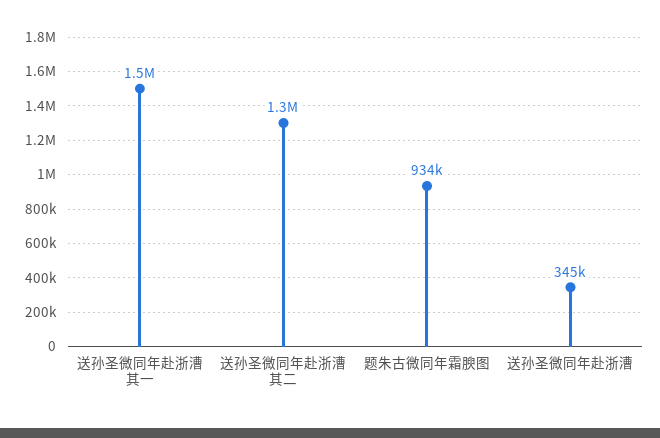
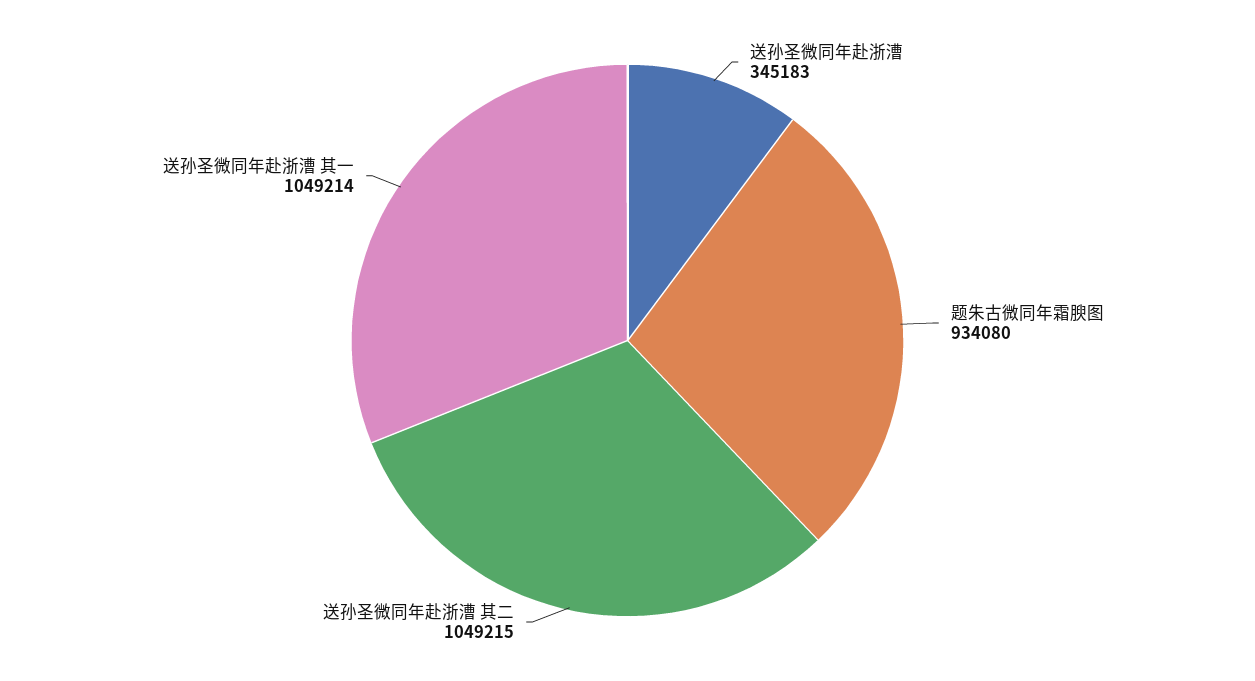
  {
-   "送孙圣微同年赴浙漕 其一": 1500000,
+   "送孙圣微同年赴浙漕 其一": 1049214,
-   "送孙圣微同年赴浙漕 其二": 1300000,
+   "送孙圣微同年赴浙漕 其二": 1049215,
    "题朱古微同年霜腴图": 934080,
    "送孙圣微同年赴浙漕": 345183
  }

